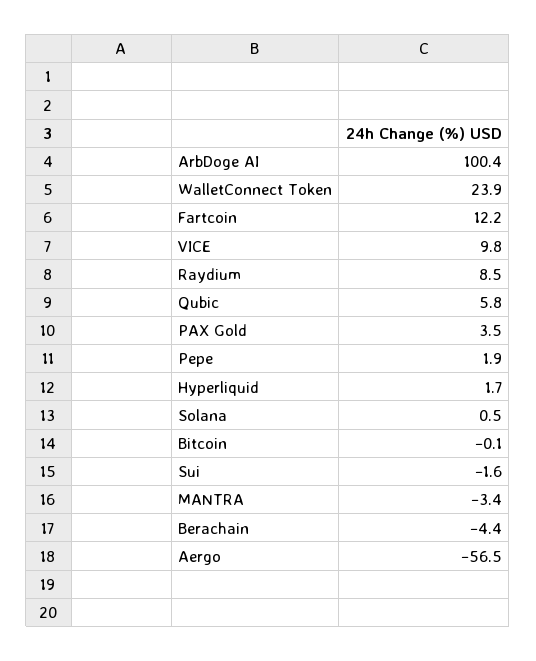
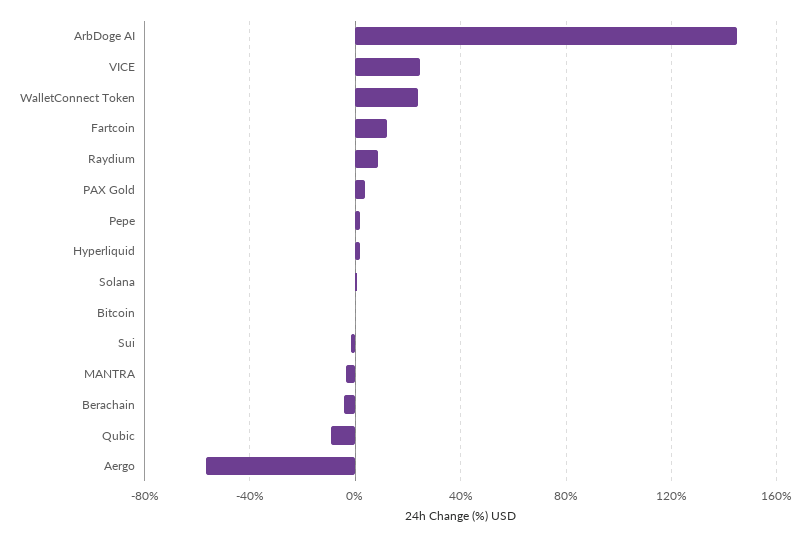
  {
-   "ArbDoge AI": 100.4,
+   "ArbDoge AI": 145,
    "WalletConnect Token": 23.9,
    "Fartcoin": 12.2,
-   "VICE": 9.8,
+   "VICE": 25,
    "Raydium": 8.5,
-   "Qubic": 5.8,
+   "Qubic": -10,
    "PAX Gold": 3.5,
    "Pepe": 1.9,
    "Hyperliquid": 1.7,
    "Solana": 0.5,
    "Bitcoin": -0.1,
    "Sui": -1.6,
    "MANTRA": -3.4,
    "Berachain": -4.4,
    "Aergo": -56.5
  }

